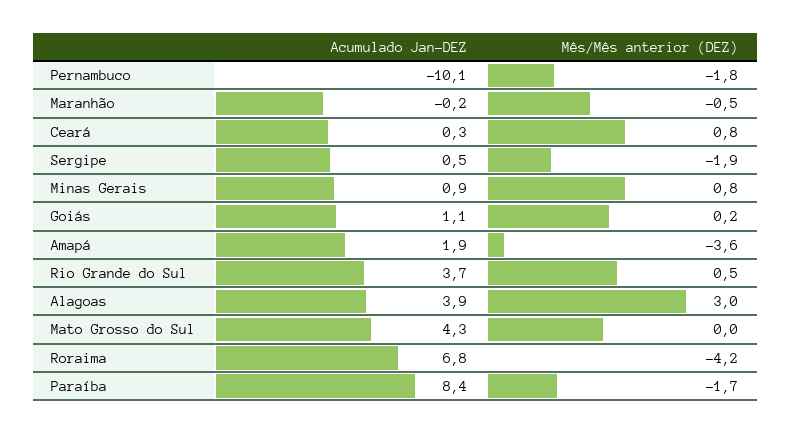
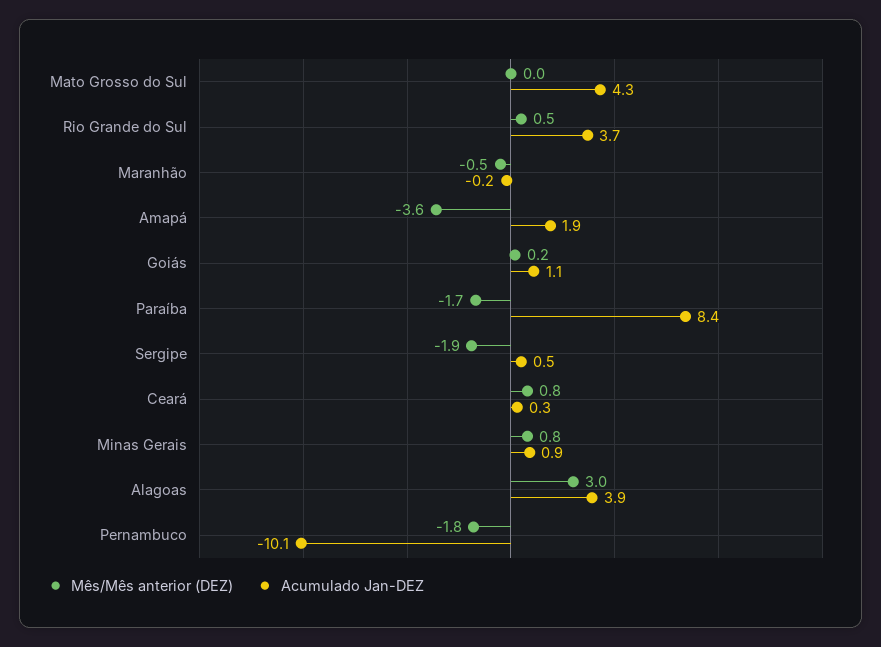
  {
    "Acumulado Jan-DEZ": {
      "Pernambuco": -10.1,
      "Maranhão": -0.2,
      "Ceará": 0.3,
      "Sergipe": 0.5,
      "Minas Gerais": 0.9,
      "Goiás": 1.1,
      "Amapá": 1.9,
      "Rio Grande do Sul": 3.7,
      "Alagoas": 3.9,
      "Mato Grosso do Sul": 4.3,
-     "Roraima": 6.8,
      "Paraíba": 8.4
    },
    "Mês/Mês anterior (DEZ)": {
      "Pernambuco": -1.8,
      "Maranhão": -0.5,
      "Ceará": 0.8,
      "Sergipe": -1.9,
      "Minas Gerais": 0.8,
      "Goiás": 0.2,
      "Amapá": -3.6,
      "Rio Grande do Sul": 0.5,
      "Alagoas": 3,
      "Mato Grosso do Sul": 0,
-     "Roraima": -4.2,
      "Paraíba": -1.7
    }
  }

